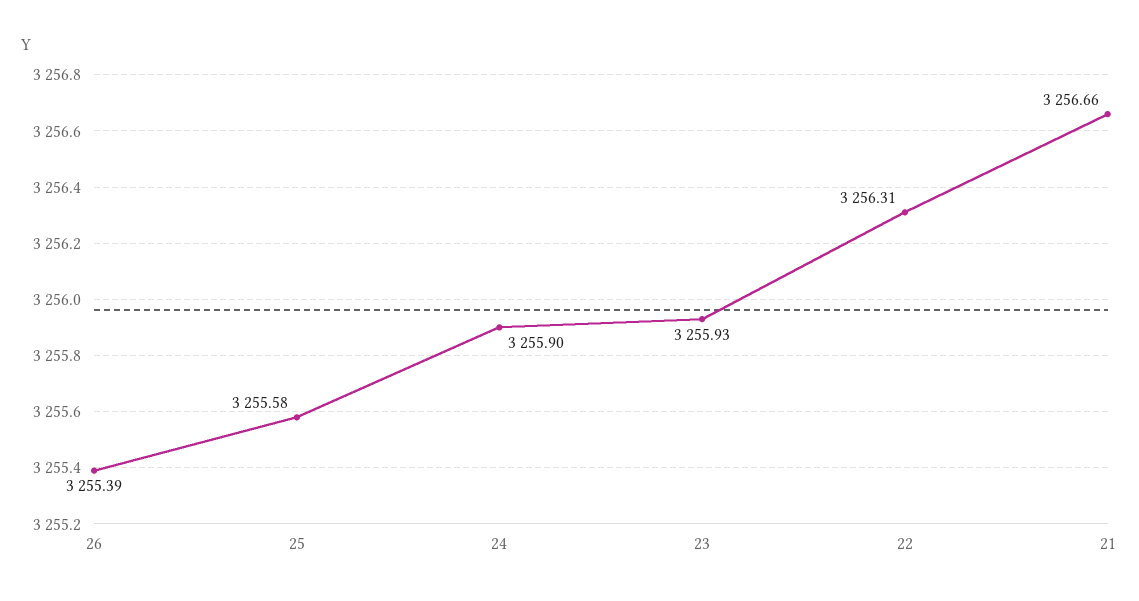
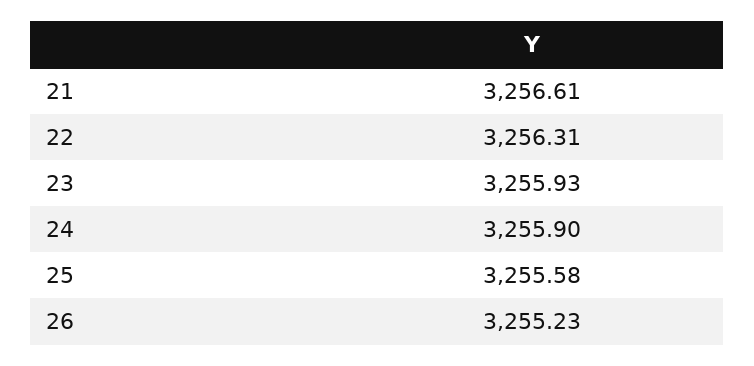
  {
-   "26": 3255.39,
+   "26": 3255.23,
    "25": 3255.58,
    "24": 3255.9,
    "23": 3255.93,
    "22": 3256.31,
-   "21": 3256.66
+   "21": 3256.61
  }

